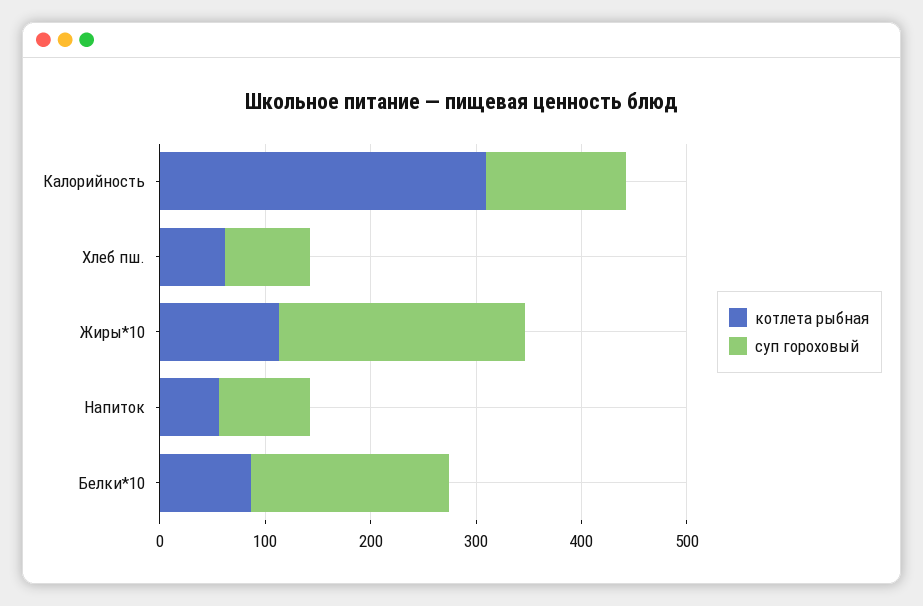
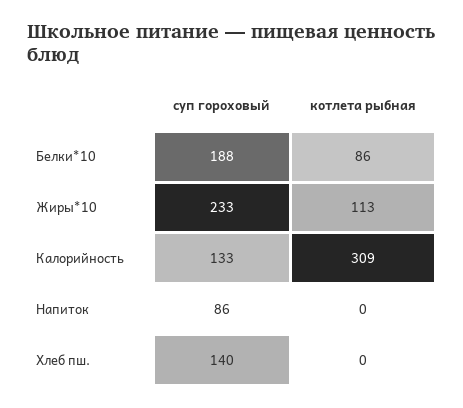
  {
    "котлета рыбная": {
      "Калорийность": 309,
-     "Хлеб пш.": 60,
+     "Хлеб пш.": 0,
      "Жиры*10": 113,
-     "Напиток": 60,
+     "Напиток": 0,
      "Белки*10": 86
    },
    "суп гороховый": {
      "Калорийность": 133,
-     "Хлеб пш.": 80,
+     "Хлеб пш.": 140,
      "Жиры*10": 233,
      "Напиток": 86,
      "Белки*10": 188
    }
  }

